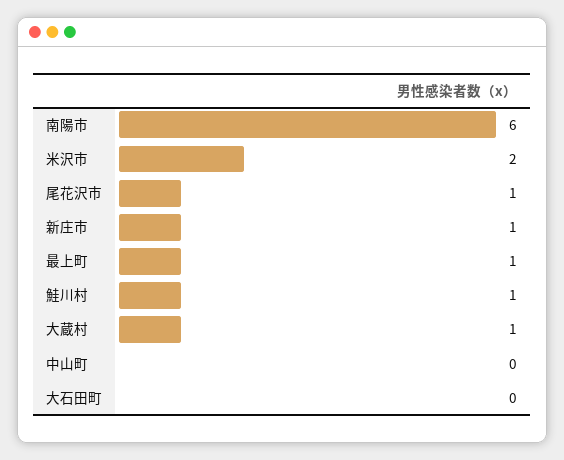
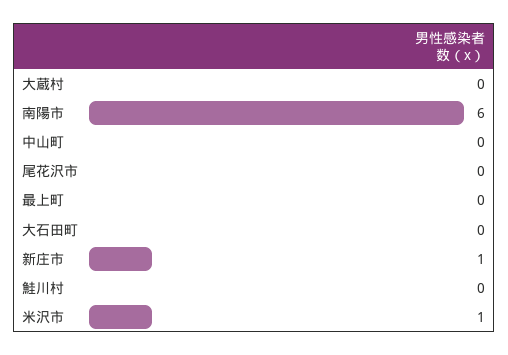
  {
    "南陽市": 6,
-   "米沢市": 2,
+   "米沢市": 1,
-   "尾花沢市": 1,
+   "尾花沢市": 0,
    "新庄市": 1,
-   "最上町": 1,
+   "最上町": 0,
-   "鮭川村": 1,
+   "鮭川村": 0,
-   "大蔵村": 1,
+   "大蔵村": 0,
    "中山町": 0,
    "大石田町": 0
  }

